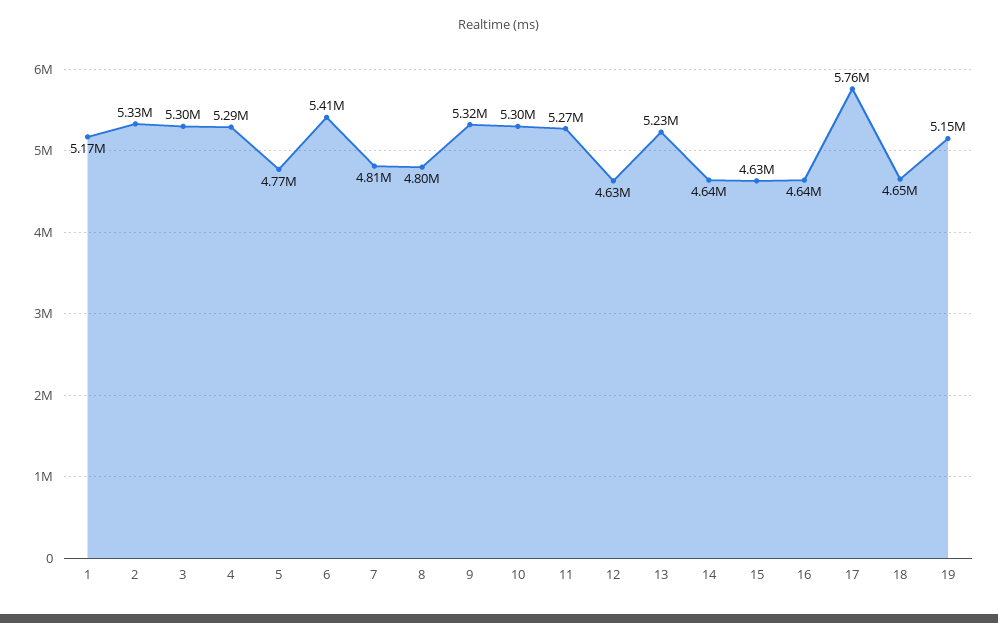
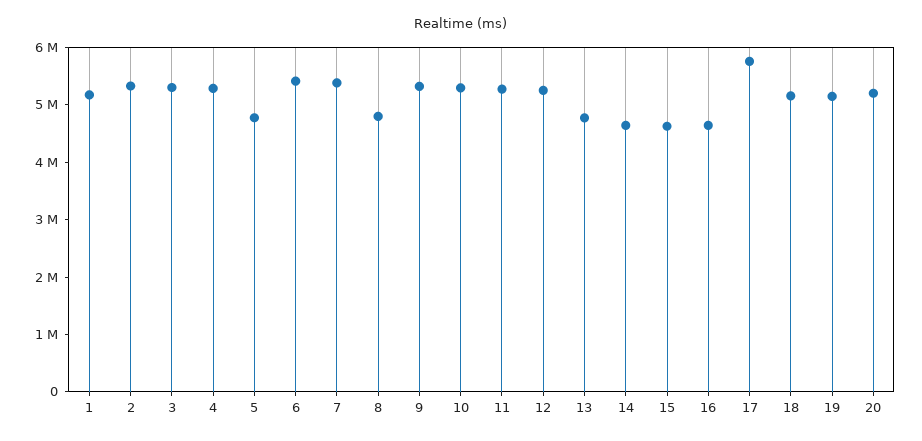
  {
    "1": 5170000,
    "2": 5330000,
    "3": 5300000,
    "4": 5290000,
    "5": 4770000,
    "6": 5410000,
-   "7": 4810000,
+   "7": 5400000,
    "8": 4800000,
    "9": 5320000,
    "10": 5300000,
    "11": 5270000,
-   "12": 4630000,
+   "12": 5200000,
-   "13": 5230000,
+   "13": 4800000,
    "14": 4640000,
    "15": 4630000,
    "16": 4640000,
    "17": 5760000,
-   "18": 4650000,
+   "18": 5200000,
-   "19": 5150000
+   "19": 5150000,
+   "20": 5200000
  }

